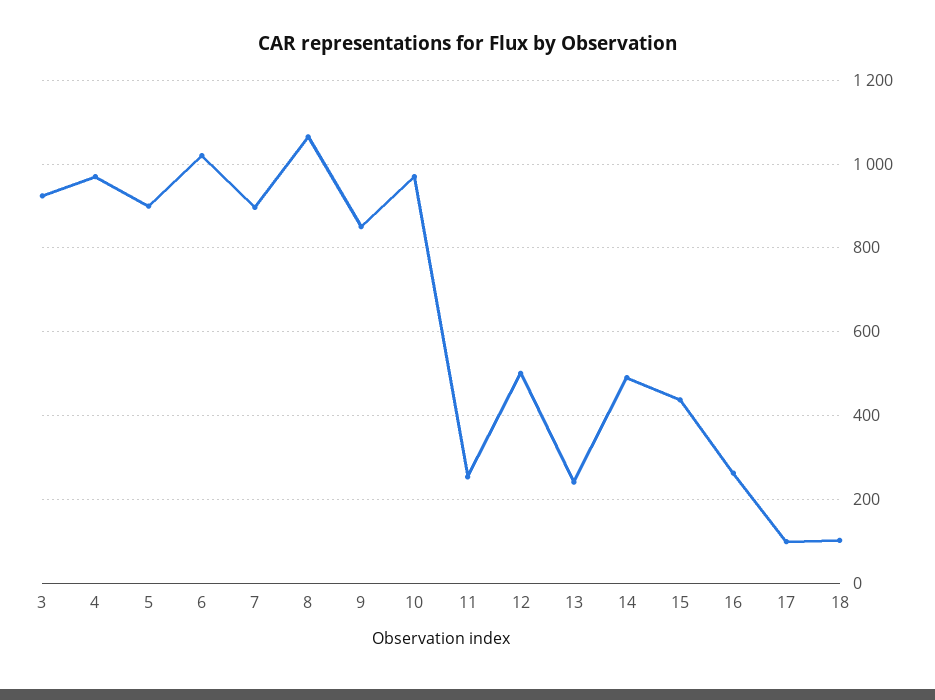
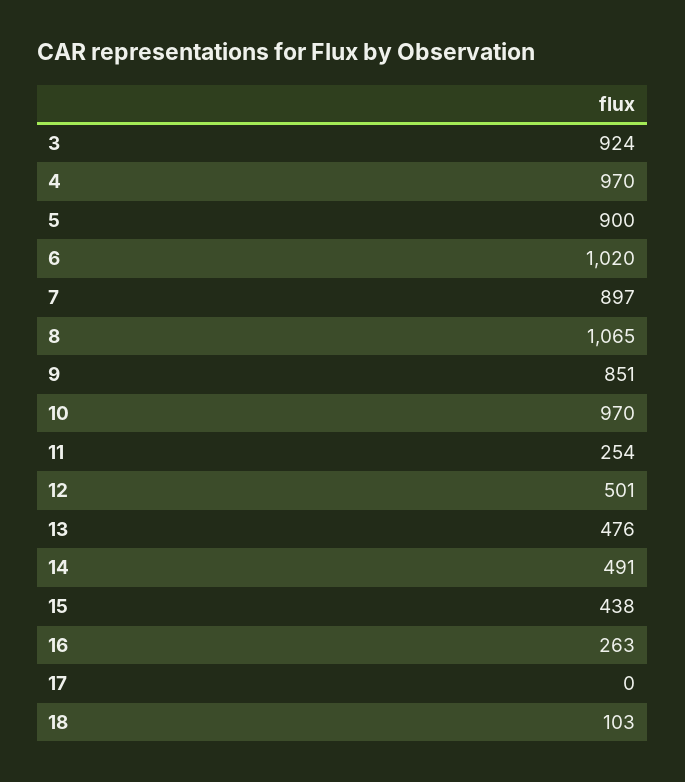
  {
    "3": 924,
    "4": 970,
    "5": 900,
    "6": 1020,
    "7": 897,
    "8": 1065,
    "9": 851,
    "10": 970,
    "11": 254,
    "12": 501,
-   "13": 240,
+   "13": 476,
    "14": 491,
    "15": 438,
    "16": 263,
-   "17": 100,
+   "17": 0,
    "18": 103
  }

